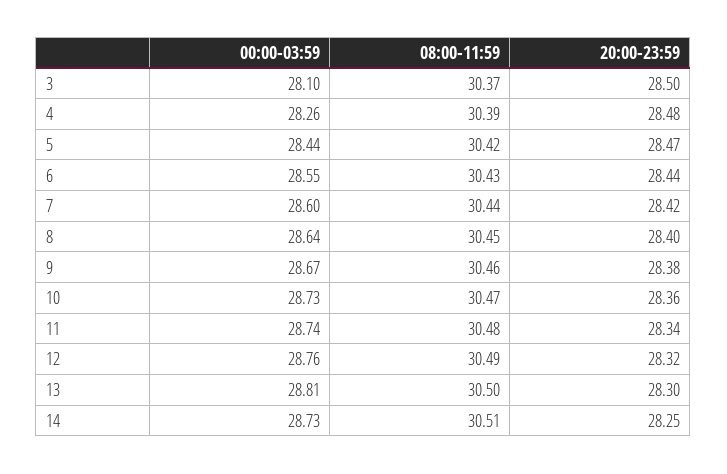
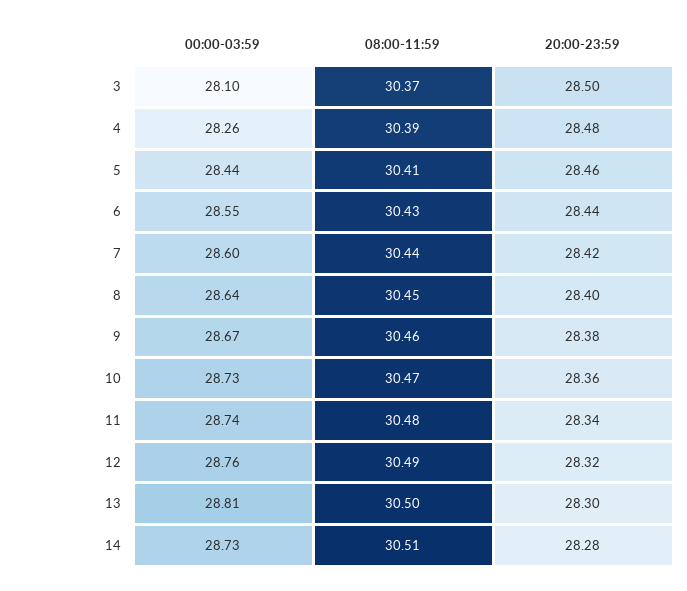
  {
    "00:00-03:59": {
      "3": 28.1,
      "4": 28.26,
      "5": 28.44,
      "6": 28.55,
      "7": 28.6,
      "8": 28.64,
      "9": 28.67,
      "10": 28.73,
      "11": 28.74,
      "12": 28.76,
      "13": 28.81,
      "14": 28.73
    },
    "08:00-11:59": {
      "3": 30.37,
      "4": 30.39,
-     "5": 30.42,
+     "5": 30.41,
      "6": 30.43,
      "7": 30.44,
      "8": 30.45,
      "9": 30.46,
      "10": 30.47,
      "11": 30.48,
      "12": 30.49,
      "13": 30.5,
      "14": 30.51
    },
    "20:00-23:59": {
      "3": 28.5,
      "4": 28.48,
-     "5": 28.47,
+     "5": 28.46,
      "6": 28.44,
      "7": 28.42,
      "8": 28.4,
      "9": 28.38,
      "10": 28.36,
      "11": 28.34,
      "12": 28.32,
      "13": 28.3,
-     "14": 28.25
+     "14": 28.28
    }
  }

